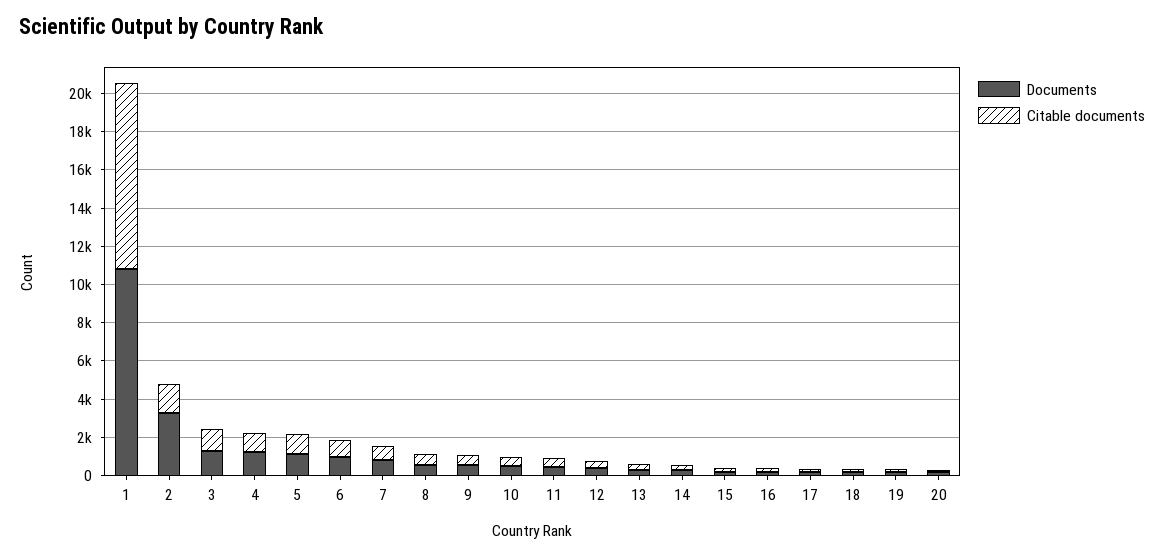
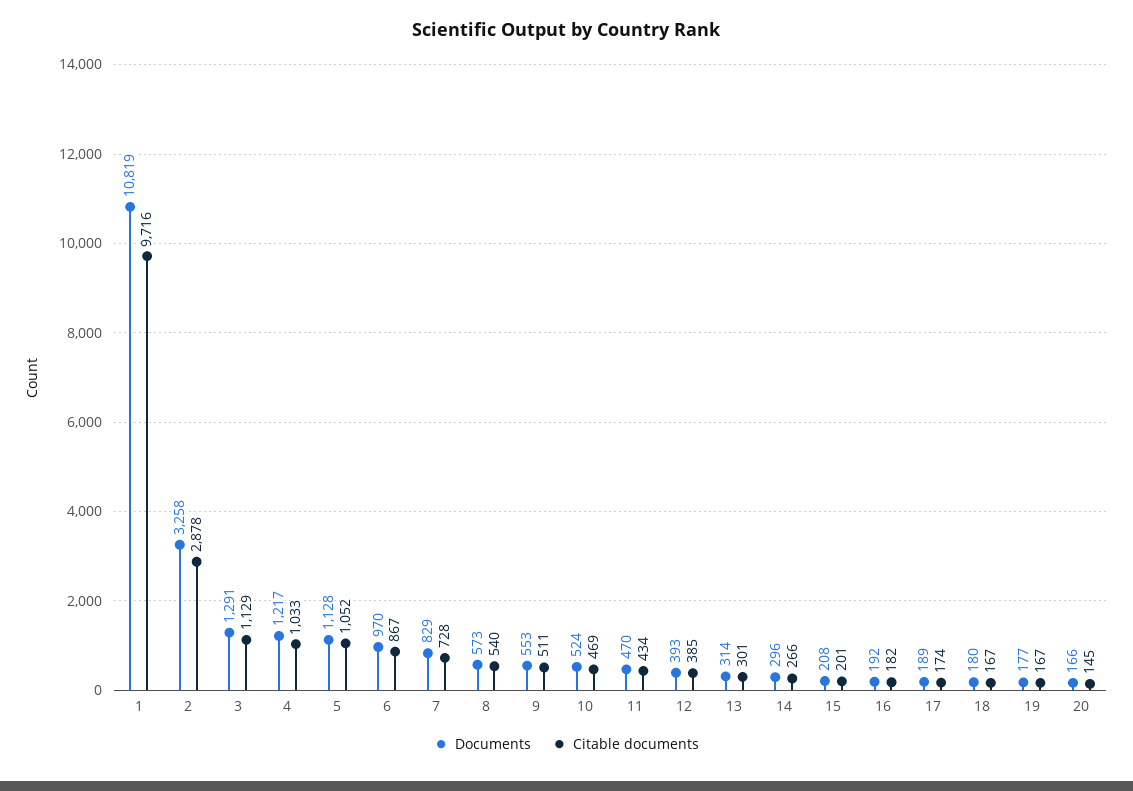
  {
    "Documents": {
      "1": 10819,
      "2": 3258,
      "3": 1291,
      "4": 1217,
      "5": 1128,
      "6": 970,
      "7": 829,
      "8": 573,
      "9": 553,
      "10": 524,
      "11": 470,
      "12": 393,
      "13": 314,
      "14": 296,
      "15": 208,
      "16": 192,
      "17": 189,
      "18": 180,
      "19": 177,
      "20": 166
    },
    "Citable documents": {
      "1": 9716,
-     "2": 1500,
+     "2": 2878,
      "3": 1129,
      "4": 1033,
      "5": 1052,
      "6": 867,
      "7": 728,
      "8": 540,
      "9": 511,
      "10": 469,
      "11": 434,
      "12": 385,
      "13": 301,
      "14": 266,
      "15": 201,
      "16": 182,
      "17": 174,
      "18": 167,
      "19": 167,
      "20": 145
    }
  }

